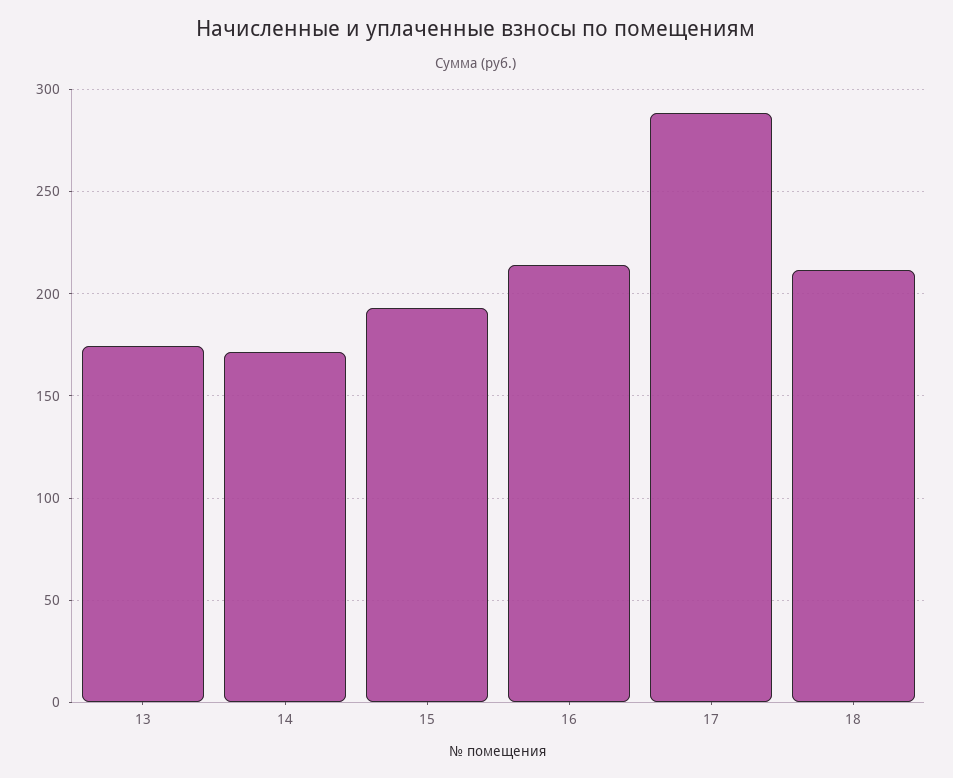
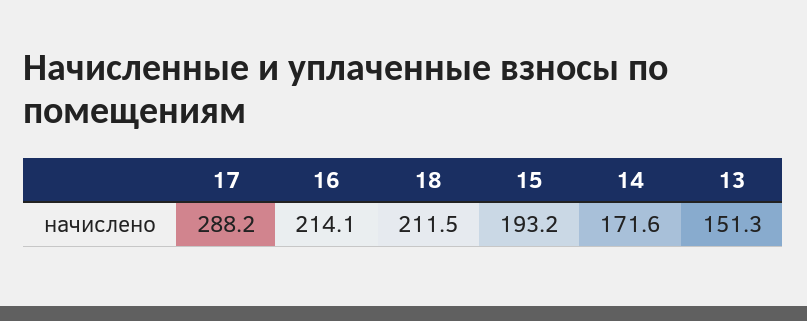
  {
-   "13": 175,
+   "13": 151.3,
    "14": 171.6,
    "15": 193.2,
    "16": 214.1,
    "17": 288.2,
    "18": 211.5
  }

